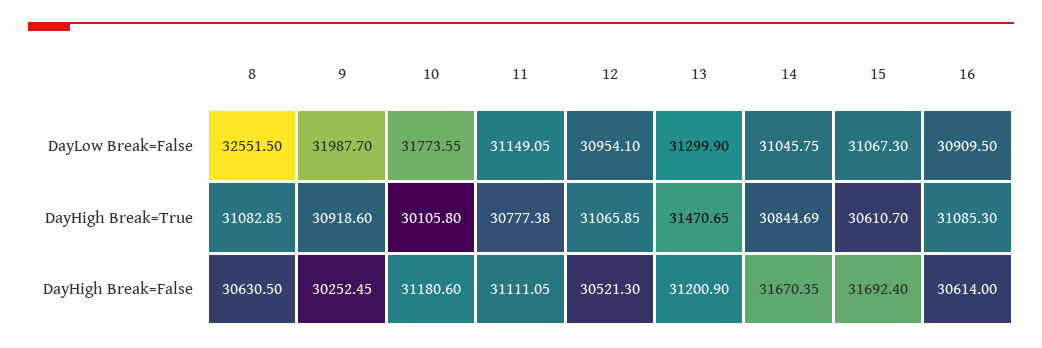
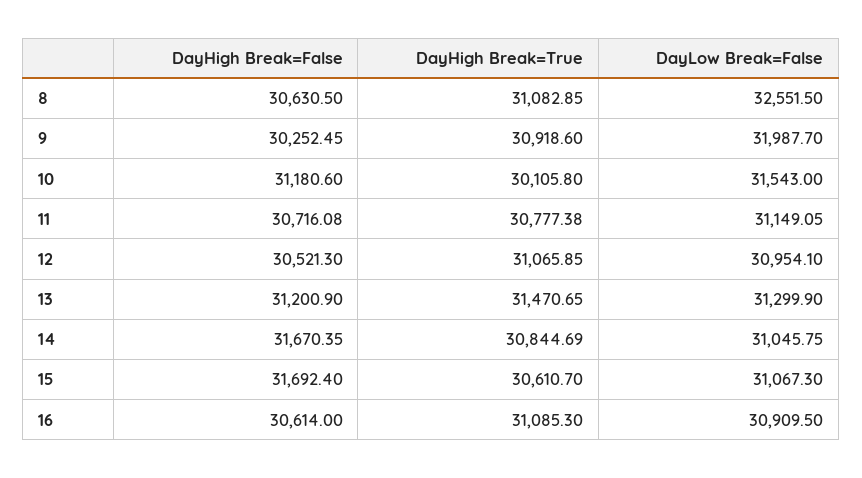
  {
    "8": {
      "DayLow Break=False": 32551.5,
      "DayHigh Break=True": 31082.85,
      "DayHigh Break=False": 30630.5
    },
    "9": {
      "DayLow Break=False": 31987.7,
      "DayHigh Break=True": 30918.6,
      "DayHigh Break=False": 30252.45
    },
    "10": {
-     "DayLow Break=False": 31773.55,
+     "DayLow Break=False": 31543,
      "DayHigh Break=True": 30105.8,
      "DayHigh Break=False": 31180.6
    },
    "11": {
      "DayLow Break=False": 31149.05,
      "DayHigh Break=True": 30777.38,
-     "DayHigh Break=False": 31111.05
+     "DayHigh Break=False": 30716.08
    },
    "12": {
      "DayLow Break=False": 30954.1,
      "DayHigh Break=True": 31065.85,
      "DayHigh Break=False": 30521.3
    },
    "13": {
      "DayLow Break=False": 31299.9,
      "DayHigh Break=True": 31470.65,
      "DayHigh Break=False": 31200.9
    },
    "14": {
      "DayLow Break=False": 31045.75,
      "DayHigh Break=True": 30844.69,
      "DayHigh Break=False": 31670.35
    },
    "15": {
      "DayLow Break=False": 31067.3,
      "DayHigh Break=True": 30610.7,
      "DayHigh Break=False": 31692.4
    },
    "16": {
      "DayLow Break=False": 30909.5,
      "DayHigh Break=True": 31085.3,
      "DayHigh Break=False": 30614
    }
  }

